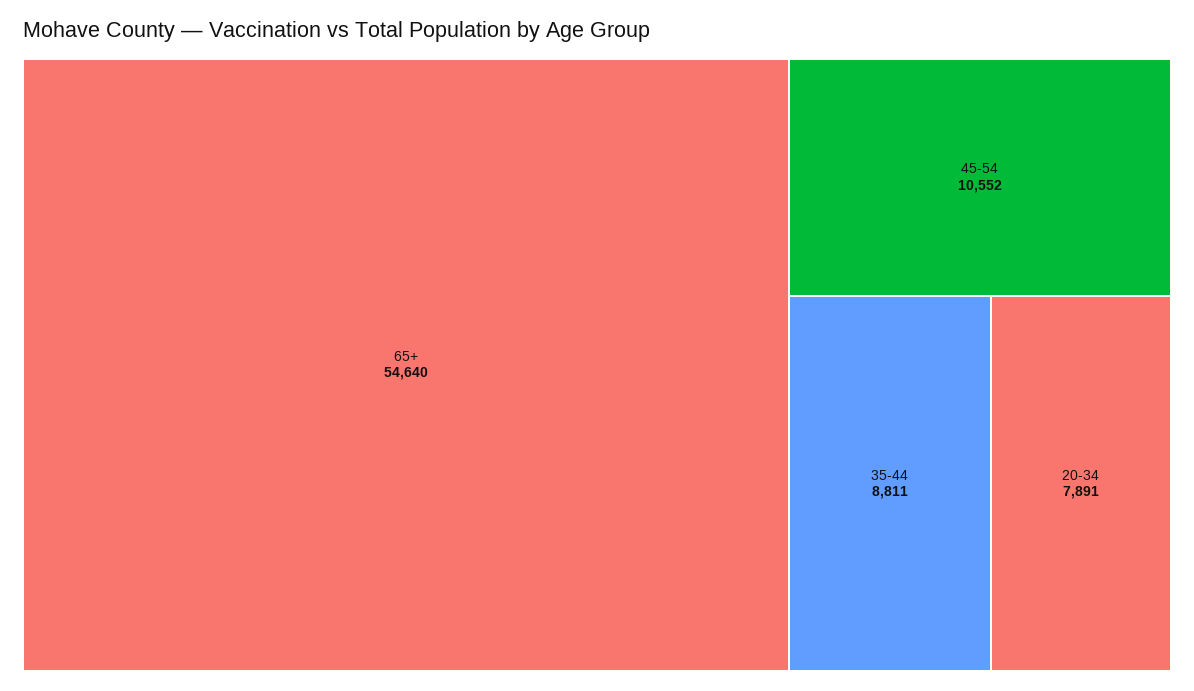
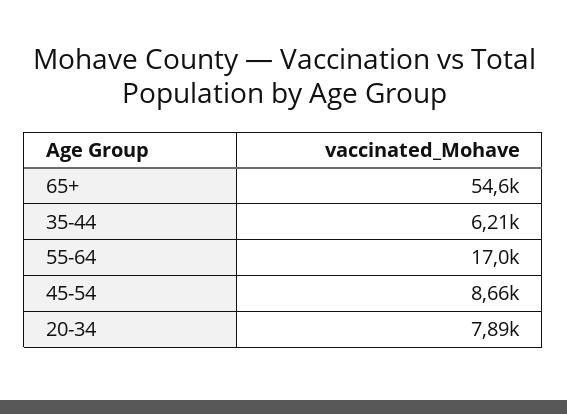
  {
    "65+": 54640,
-   "45-54": 10552,
+   "45-54": 8660,
-   "35-44": 8811,
+   "35-44": 6210,
-   "20-34": 7891
+   "20-34": 7891,
+   "55-64": 17000
  }

